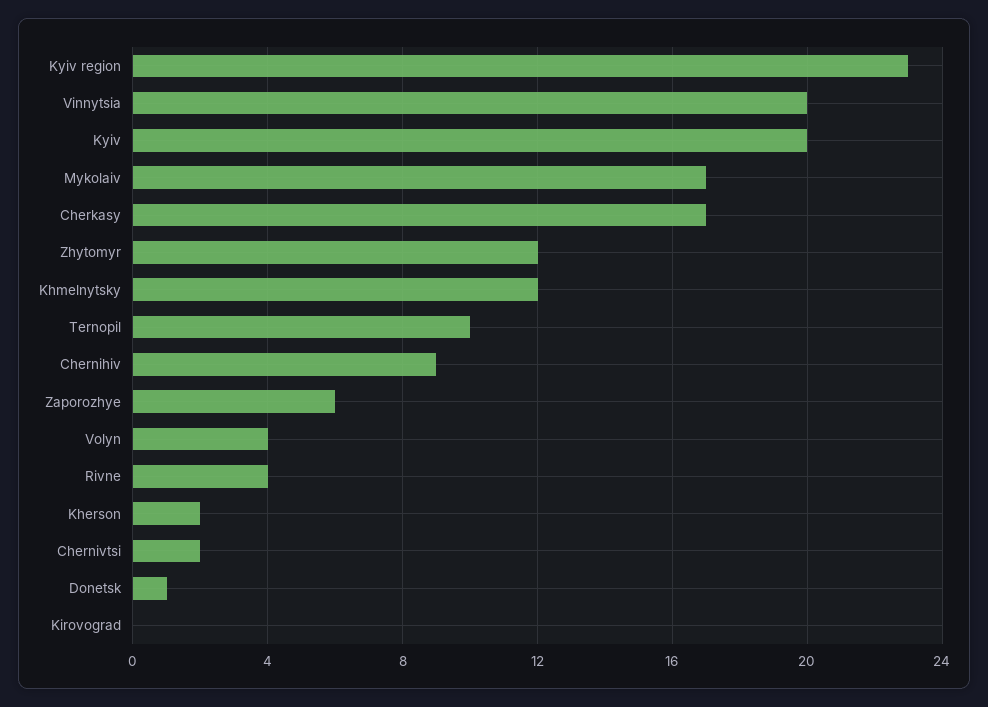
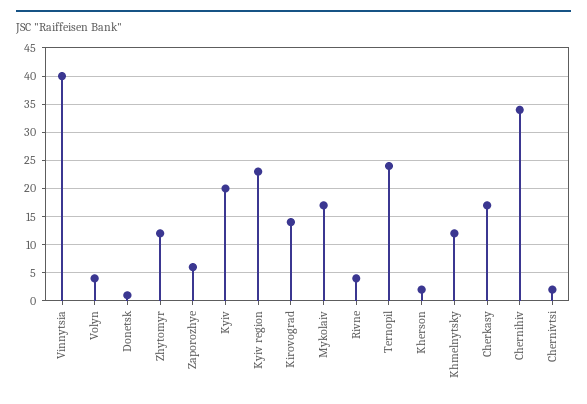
  {
    "Kyiv region": 23,
-   "Vinnytsia": 20,
+   "Vinnytsia": 40,
    "Kyiv": 20,
    "Mykolaiv": 17,
    "Cherkasy": 17,
    "Zhytomyr": 12,
    "Khmelnytsky": 12,
-   "Ternopil": 10,
+   "Ternopil": 25,
-   "Chernihiv": 9,
+   "Chernihiv": 35,
    "Zaporozhye": 6,
    "Volyn": 4,
    "Rivne": 4,
    "Kherson": 2,
    "Chernivtsi": 2,
    "Donetsk": 1,
-   "Kirovograd": 0
+   "Kirovograd": 15
  }

